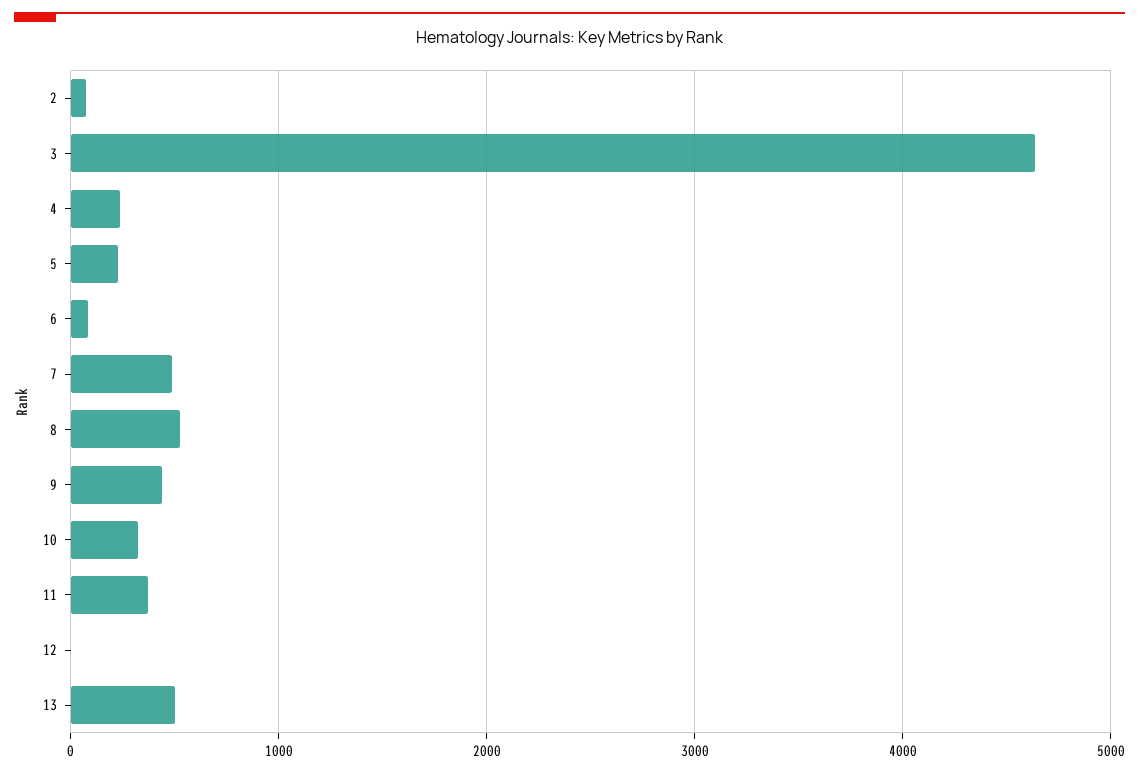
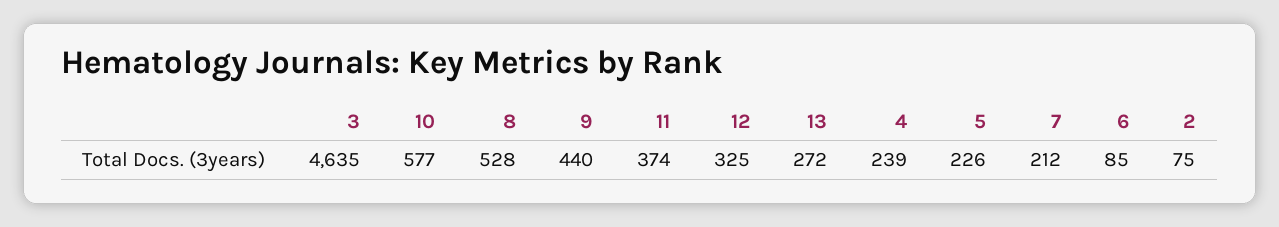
  {
    "2": 75,
    "3": 4635,
    "4": 239,
    "5": 226,
    "6": 85,
-   "7": 500,
+   "7": 212,
    "8": 528,
    "9": 440,
-   "10": 300,
+   "10": 577,
    "11": 374,
-   "12": 0,
+   "12": 325,
-   "13": 500
+   "13": 272
  }

